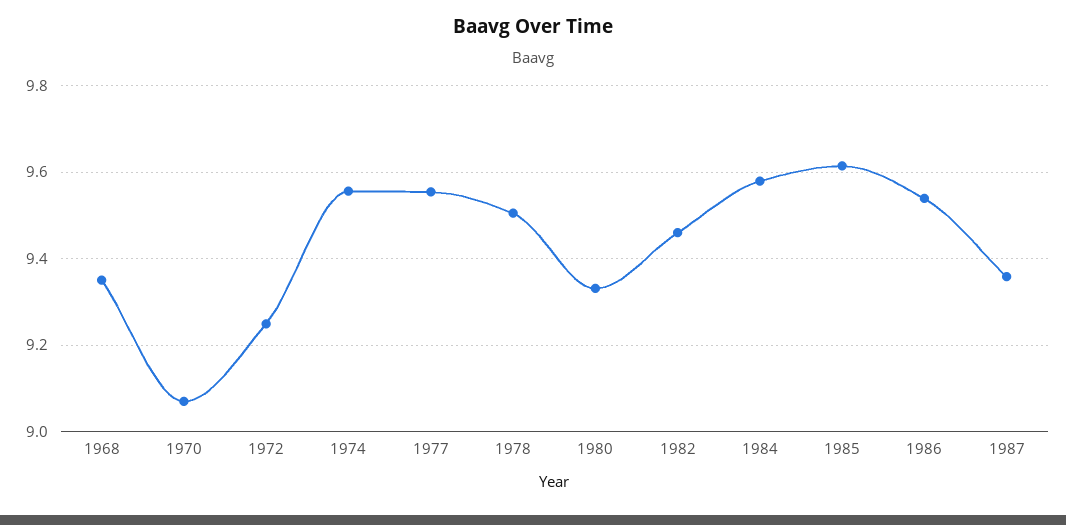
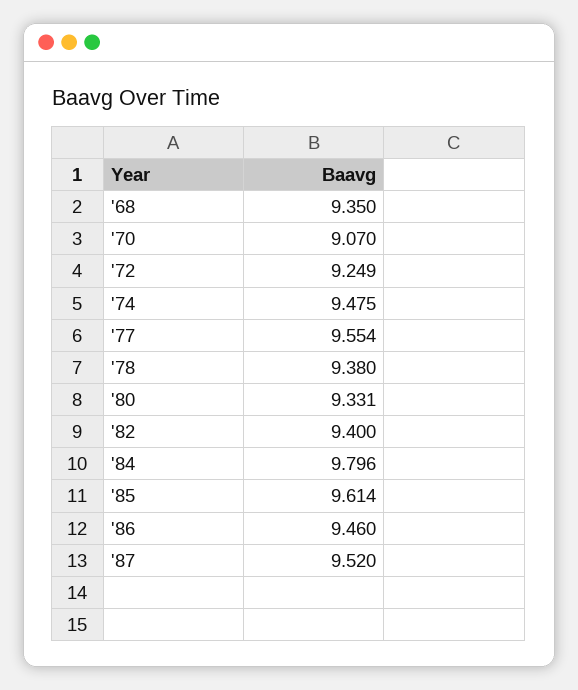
  {
    "1968": 9.35,
    "1970": 9.07,
    "1972": 9.249,
-   "1974": 9.56,
+   "1974": 9.475,
    "1977": 9.554,
-   "1978": 9.5,
+   "1978": 9.38,
    "1980": 9.331,
-   "1982": 9.46,
+   "1982": 9.4,
-   "1984": 9.58,
+   "1984": 9.796,
    "1985": 9.614,
-   "1986": 9.54,
+   "1986": 9.46,
-   "1987": 9.36
+   "1987": 9.52
  }

